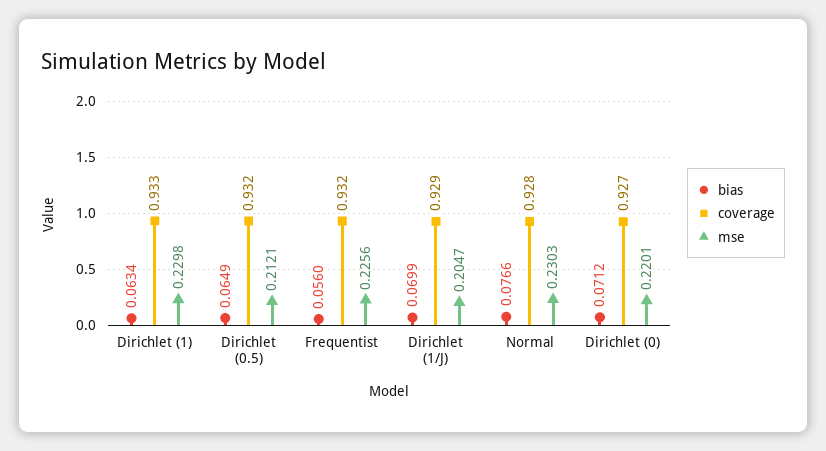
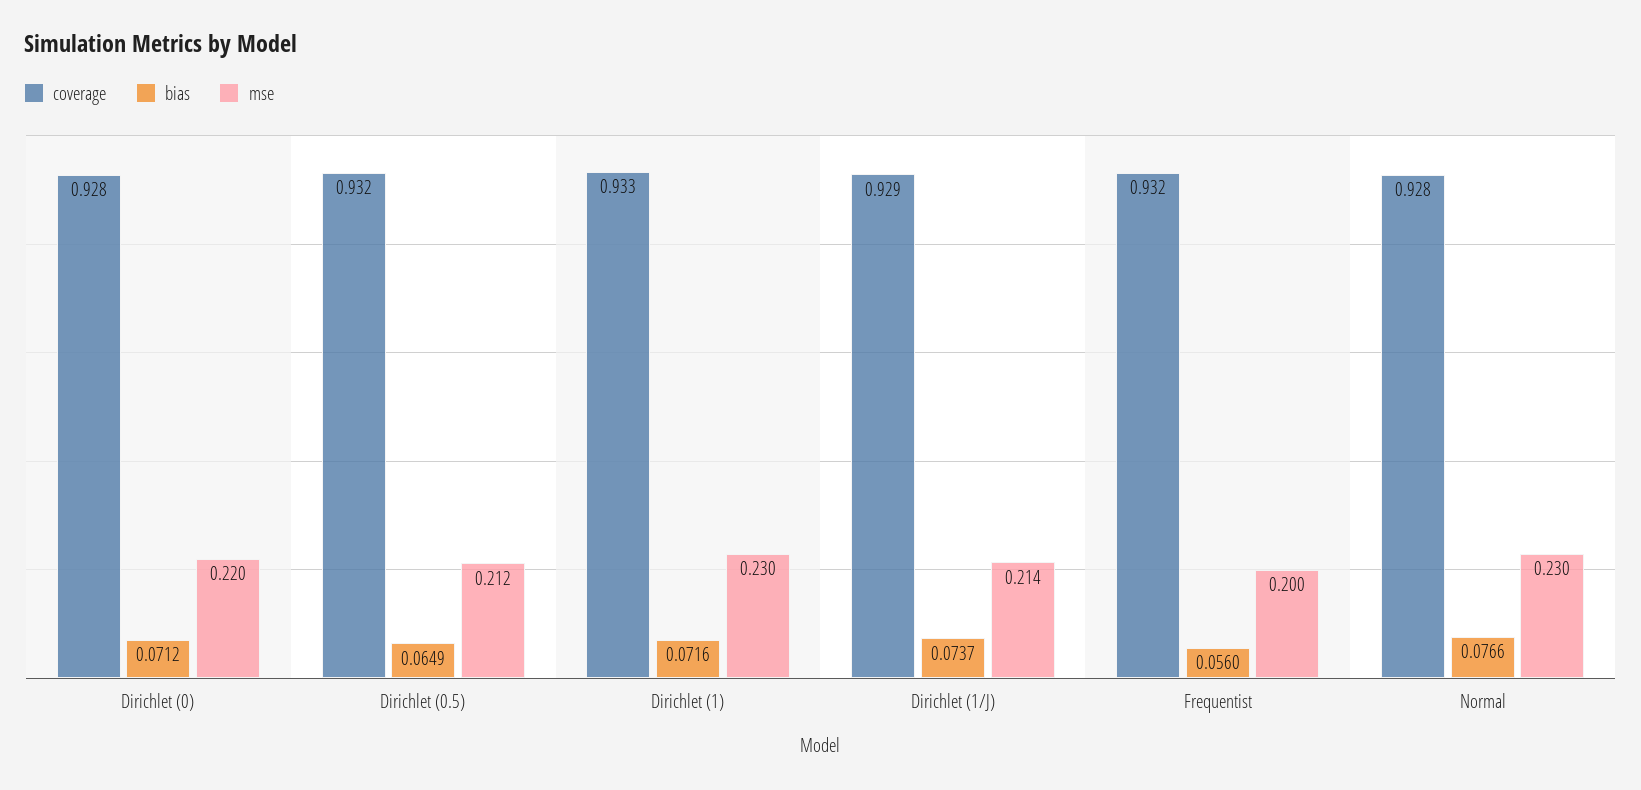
  {
    "bias": {
-     "Dirichlet (1)": 0.0634,
+     "Dirichlet (1)": 0.0716,
      "Dirichlet (0.5)": 0.0649,
      "Frequentist": 0.056,
-     "Dirichlet (1/J)": 0.0699,
+     "Dirichlet (1/J)": 0.0737,
      "Normal": 0.0766,
      "Dirichlet (0)": 0.0712
    },
    "coverage": {
      "Dirichlet (1)": 0.933,
      "Dirichlet (0.5)": 0.932,
      "Frequentist": 0.932,
      "Dirichlet (1/J)": 0.929,
      "Normal": 0.928,
-     "Dirichlet (0)": 0.927
+     "Dirichlet (0)": 0.928
    },
    "mse": {
      "Dirichlet (1)": 0.2298,
      "Dirichlet (0.5)": 0.2121,
-     "Frequentist": 0.2256,
+     "Frequentist": 0.2,
-     "Dirichlet (1/J)": 0.2047,
+     "Dirichlet (1/J)": 0.214,
      "Normal": 0.2303,
      "Dirichlet (0)": 0.2201
    }
  }

